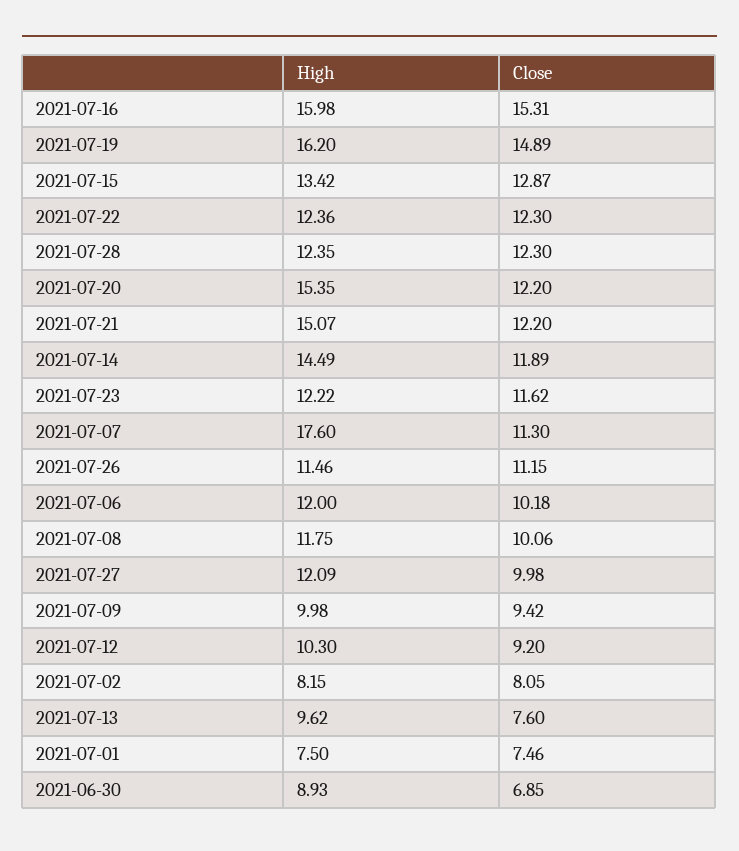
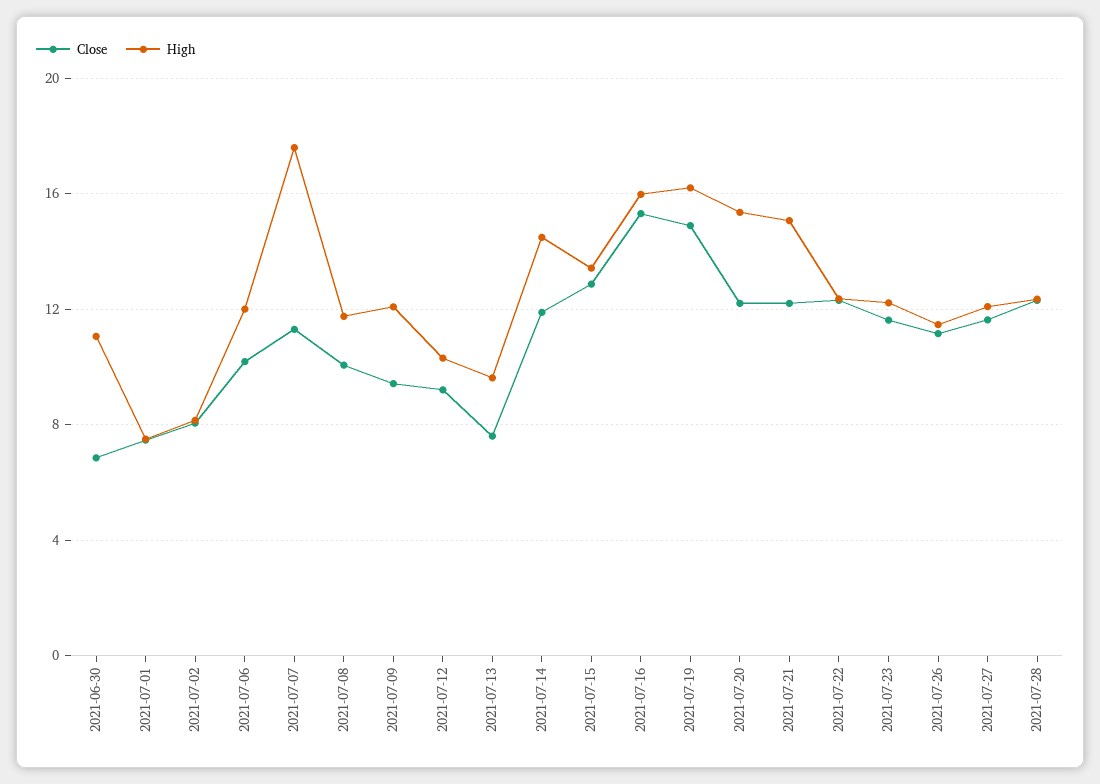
  {
    "High": {
      "2021-07-16": 15.98,
      "2021-07-19": 16.2,
      "2021-07-15": 13.42,
      "2021-07-22": 12.36,
      "2021-07-28": 12.35,
      "2021-07-20": 15.35,
      "2021-07-21": 15.07,
      "2021-07-14": 14.49,
      "2021-07-23": 12.22,
      "2021-07-07": 17.6,
      "2021-07-26": 11.46,
      "2021-07-06": 12,
      "2021-07-08": 11.75,
      "2021-07-27": 12.09,
-     "2021-07-09": 9.98,
+     "2021-07-09": 12,
      "2021-07-12": 10.3,
      "2021-07-02": 8.15,
      "2021-07-13": 9.62,
      "2021-07-01": 7.5,
-     "2021-06-30": 8.93
+     "2021-06-30": 11
    },
    "Close": {
      "2021-07-16": 15.31,
      "2021-07-19": 14.89,
      "2021-07-15": 12.87,
      "2021-07-22": 12.3,
      "2021-07-28": 12.3,
      "2021-07-20": 12.2,
      "2021-07-21": 12.2,
      "2021-07-14": 11.89,
      "2021-07-23": 11.62,
      "2021-07-07": 11.3,
      "2021-07-26": 11.15,
      "2021-07-06": 10.18,
      "2021-07-08": 10.06,
-     "2021-07-27": 9.98,
+     "2021-07-27": 11.5,
      "2021-07-09": 9.42,
      "2021-07-12": 9.2,
      "2021-07-02": 8.05,
      "2021-07-13": 7.6,
      "2021-07-01": 7.46,
      "2021-06-30": 6.85
    }
  }

